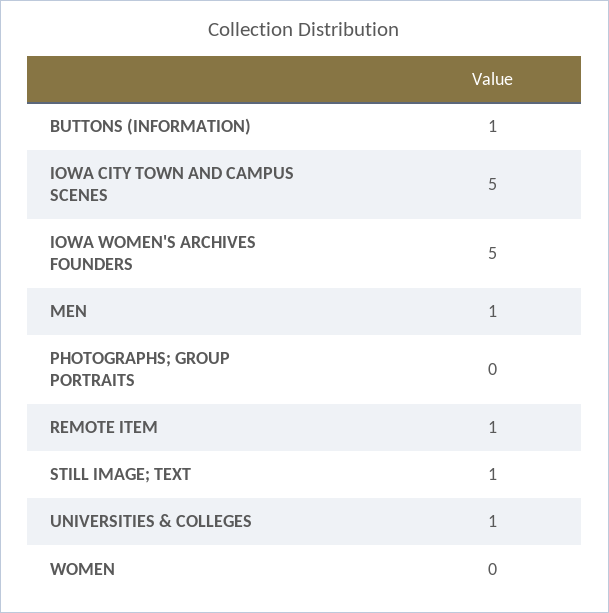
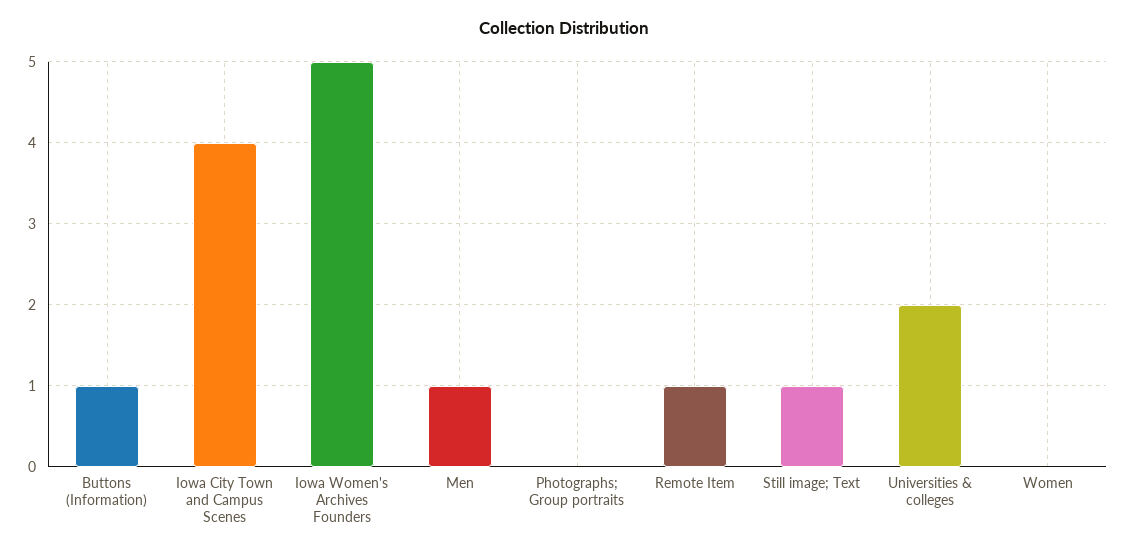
  {
    "BUTTONS (INFORMATION)": 1,
-   "IOWA CITY TOWN AND CAMPUS SCENES": 5,
+   "IOWA CITY TOWN AND CAMPUS SCENES": 4,
    "IOWA WOMEN'S ARCHIVES FOUNDERS": 5,
    "MEN": 1,
    "PHOTOGRAPHS; GROUP PORTRAITS": 0,
    "REMOTE ITEM": 1,
    "STILL IMAGE; TEXT": 1,
-   "UNIVERSITIES & COLLEGES": 1,
+   "UNIVERSITIES & COLLEGES": 2,
    "WOMEN": 0
  }

